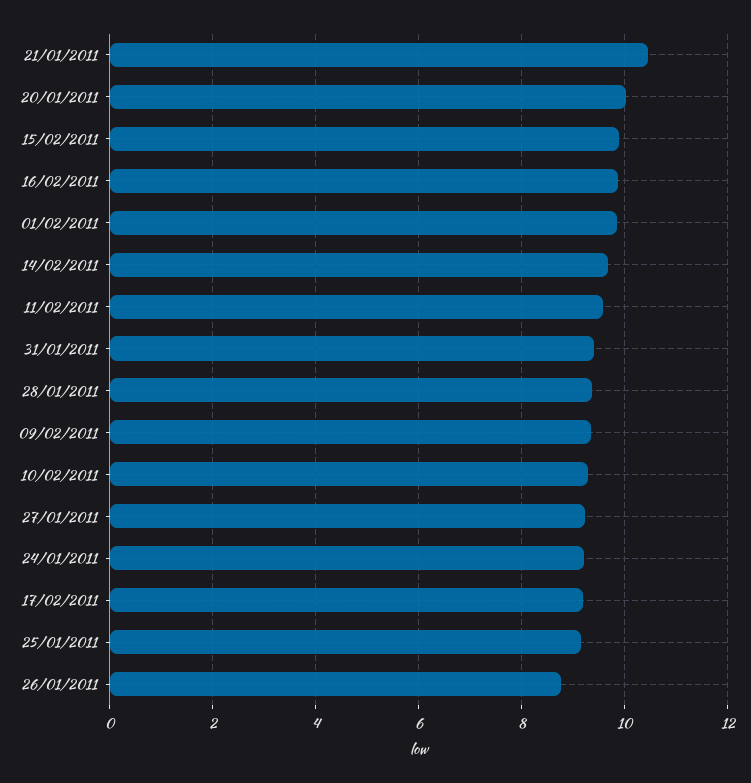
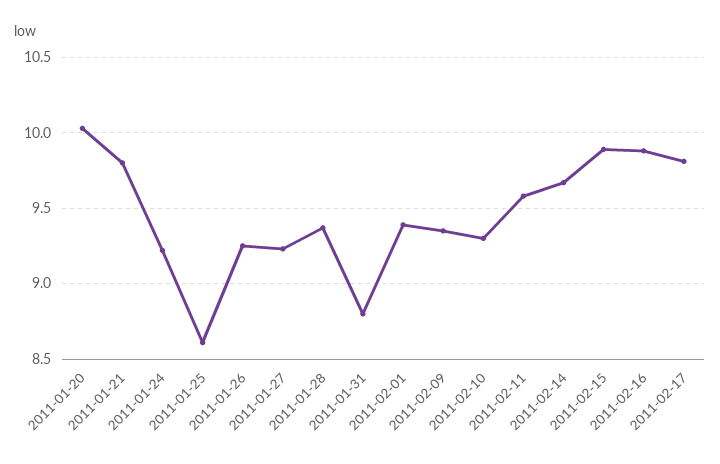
  {
-   "21/01/2011": 10.4,
+   "21/01/2011": 9.8,
    "20/01/2011": 10.05,
    "15/02/2011": 9.9,
    "16/02/2011": 9.9,
-   "01/02/2011": 9.8,
+   "01/02/2011": 9.4,
    "14/02/2011": 9.65,
    "11/02/2011": 9.6,
-   "31/01/2011": 9.4,
+   "31/01/2011": 8.8,
    "28/01/2011": 9.35,
    "09/02/2011": 9.35,
    "10/02/2011": 9.3,
    "27/01/2011": 9.25,
    "24/01/2011": 9.2,
-   "17/02/2011": 9.2,
+   "17/02/2011": 9.8,
-   "25/01/2011": 9.2,
+   "25/01/2011": 8.6,
-   "26/01/2011": 8.8
+   "26/01/2011": 9.25
  }

